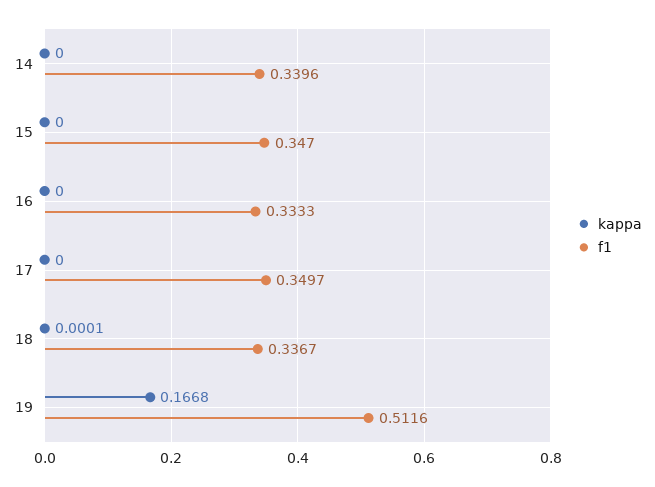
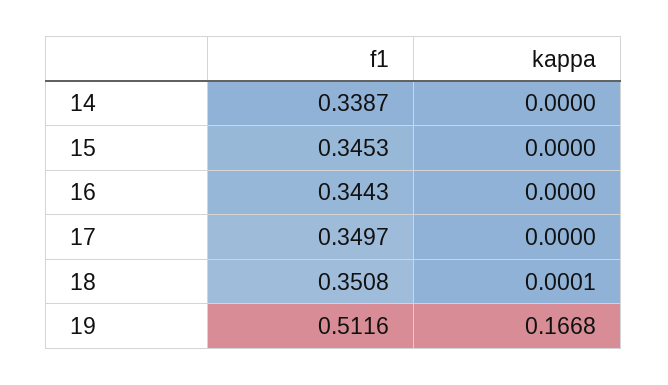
  {
    "kappa": {
      "14": 0,
      "15": 0,
      "16": 0,
      "17": 0,
      "18": 0.0001,
      "19": 0.1668
    },
    "f1": {
-     "14": 0.3396,
+     "14": 0.3387,
-     "15": 0.347,
+     "15": 0.3453,
-     "16": 0.3333,
+     "16": 0.3443,
      "17": 0.3497,
-     "18": 0.3367,
+     "18": 0.3508,
      "19": 0.5116
    }
  }

